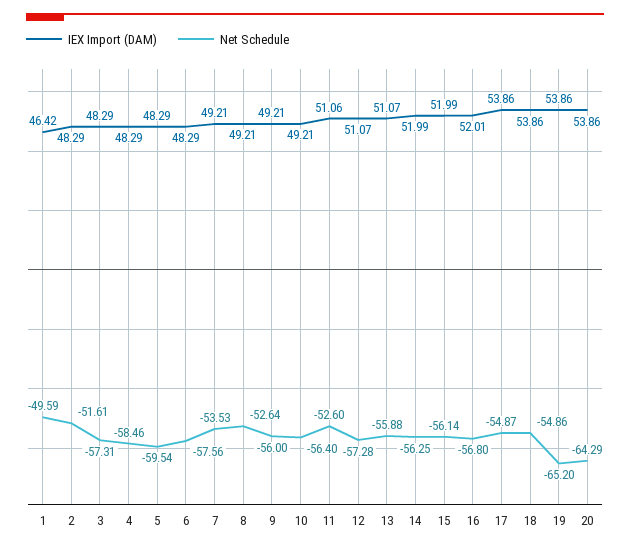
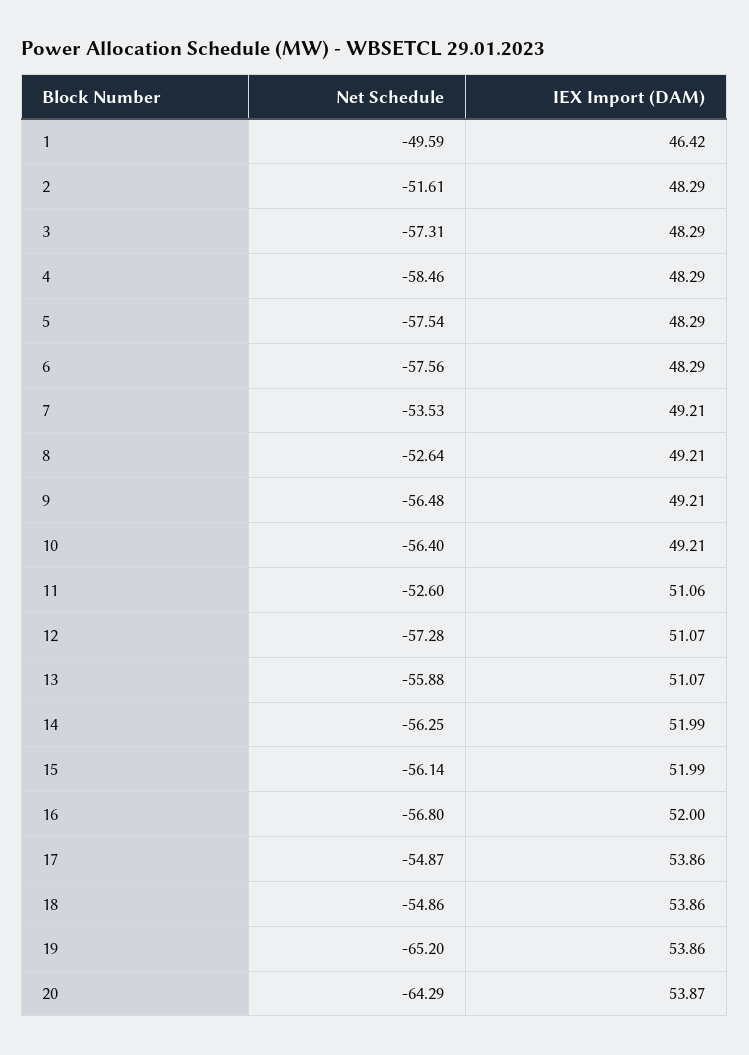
  {
    "IEX Import (DAM)": {
      "1": 46.42,
      "2": 48.29,
      "3": 48.29,
      "4": 48.29,
      "5": 48.29,
      "6": 48.29,
      "7": 49.21,
      "8": 49.21,
      "9": 49.21,
      "10": 49.21,
      "11": 51.06,
      "12": 51.07,
      "13": 51.07,
      "14": 51.99,
      "15": 51.99,
-     "16": 52.01,
+     "16": 52,
      "17": 53.86,
      "18": 53.86,
      "19": 53.86,
-     "20": 53.86
+     "20": 53.87
    },
    "Net Schedule": {
      "1": -49.59,
      "2": -51.61,
      "3": -57.31,
      "4": -58.46,
-     "5": -59.54,
+     "5": -57.54,
      "6": -57.56,
      "7": -53.53,
      "8": -52.64,
-     "9": -56,
+     "9": -56.48,
      "10": -56.4,
      "11": -52.6,
      "12": -57.28,
      "13": -55.88,
      "14": -56.25,
      "15": -56.14,
      "16": -56.8,
      "17": -54.87,
      "18": -54.86,
      "19": -65.2,
      "20": -64.29
    }
  }

